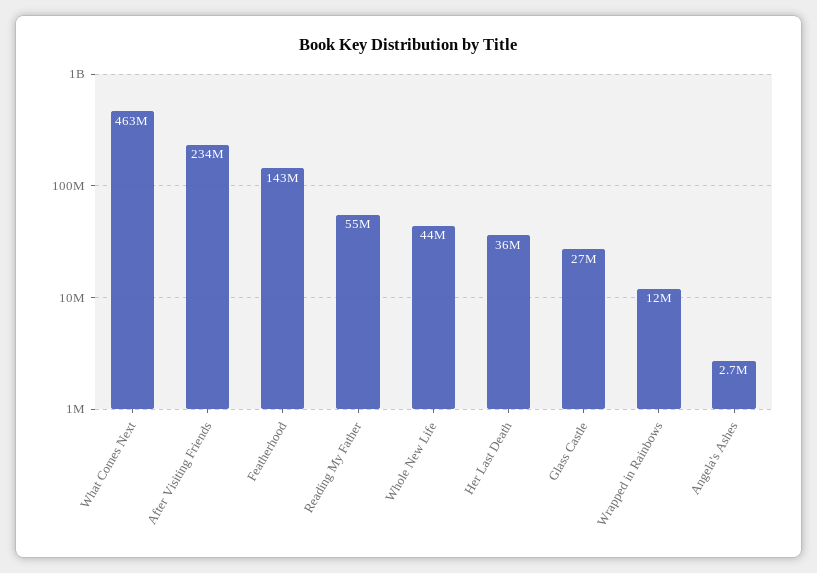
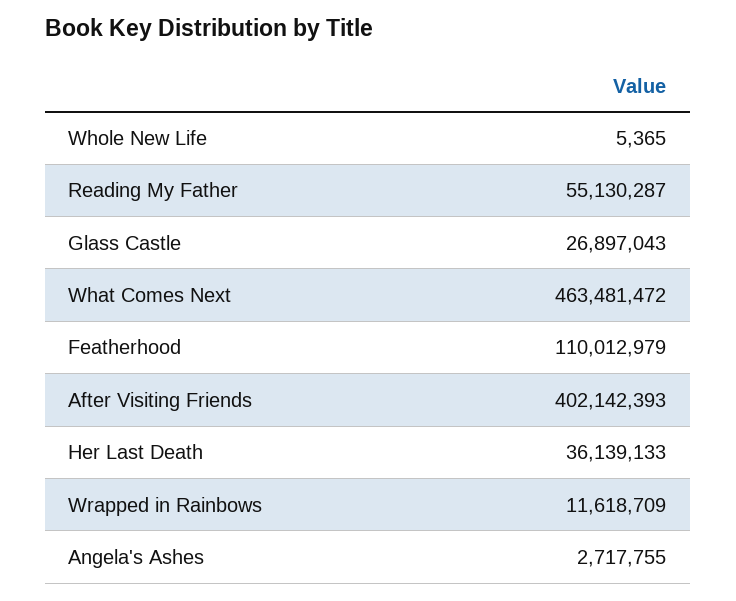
  {
    "What Comes Next": 463481472,
-   "After Visiting Friends": 234000000,
+   "After Visiting Friends": 402142393,
-   "Featherhood": 143000000,
+   "Featherhood": 110012979,
    "Reading My Father": 55130287,
-   "Whole New Life": 44000000,
+   "Whole New Life": 5365,
    "Her Last Death": 36139133,
    "Glass Castle": 26897043,
    "Wrapped in Rainbows": 11618709,
    "Angela's Ashes": 2717755
  }

